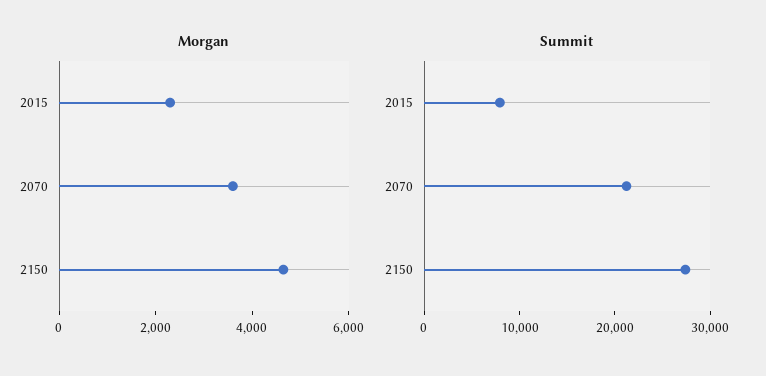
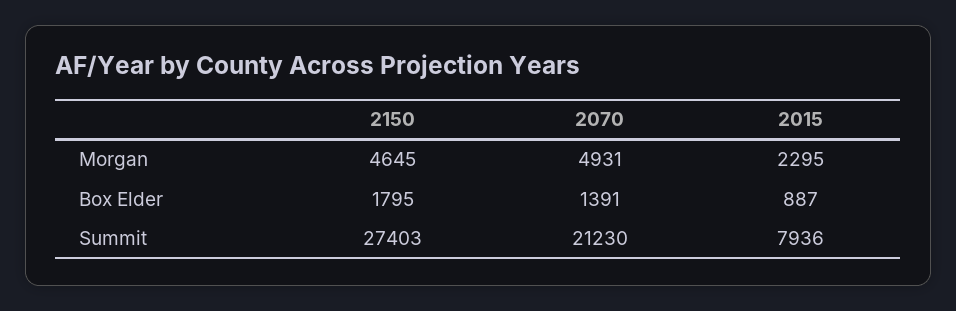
  {
    "Morgan": {
      "2015": 2295,
-     "2070": 3500,
+     "2070": 4931,
      "2150": 4645
    },
    "Summit": {
      "2015": 7936,
      "2070": 21230,
      "2150": 27403
-   }
+   },
+   "Box Elder": {
+     "2150": 1795,
+     "2070": 1391,
+     "2015": 887
+   }
  }

